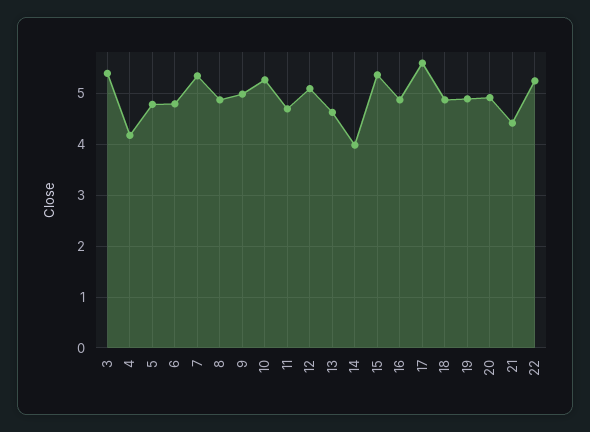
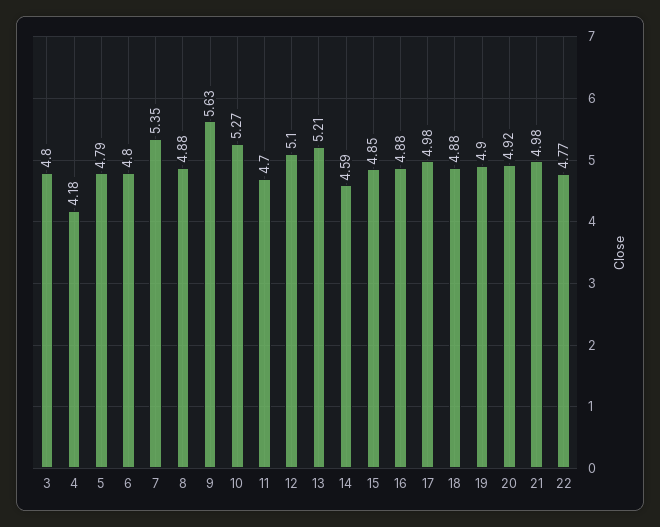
  {
-   "3": 5.4,
+   "3": 4.8,
    "4": 4.18,
    "5": 4.79,
    "6": 4.8,
    "7": 5.35,
    "8": 4.88,
-   "9": 5,
+   "9": 5.63,
    "10": 5.27,
    "11": 4.7,
    "12": 5.1,
-   "13": 4.6,
+   "13": 5.21,
-   "14": 4,
+   "14": 4.59,
-   "15": 5.4,
+   "15": 4.85,
    "16": 4.88,
-   "17": 5.6,
+   "17": 4.98,
    "18": 4.88,
    "19": 4.9,
    "20": 4.92,
-   "21": 4.4,
+   "21": 4.98,
-   "22": 5.2
+   "22": 4.77
  }

